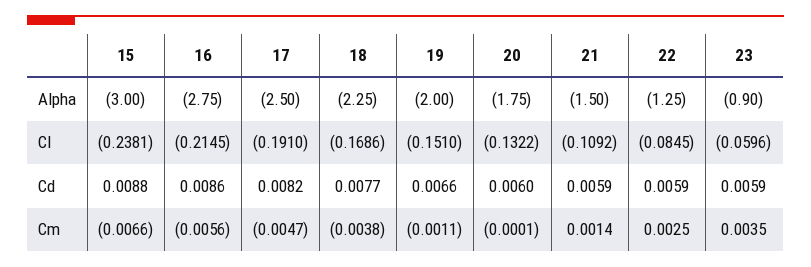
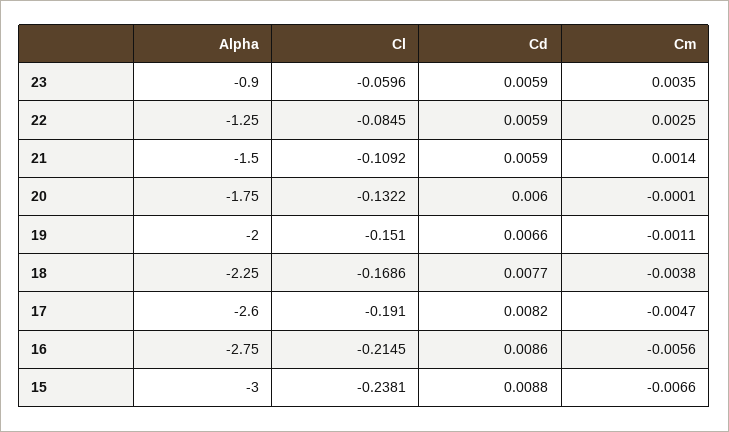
  {
    "15": {
      "Alpha": -3,
      "Cl": -0.2381,
      "Cd": 0.0088,
      "Cm": -0.0066
    },
    "16": {
      "Alpha": -2.75,
      "Cl": -0.2145,
      "Cd": 0.0086,
      "Cm": -0.0056
    },
    "17": {
-     "Alpha": -2.5,
+     "Alpha": -2.6,
      "Cl": -0.191,
      "Cd": 0.0082,
      "Cm": -0.0047
    },
    "18": {
      "Alpha": -2.25,
      "Cl": -0.1686,
      "Cd": 0.0077,
      "Cm": -0.0038
    },
    "19": {
      "Alpha": -2,
      "Cl": -0.151,
      "Cd": 0.0066,
      "Cm": -0.0011
    },
    "20": {
      "Alpha": -1.75,
      "Cl": -0.1322,
      "Cd": 0.006,
      "Cm": -0.0001
    },
    "21": {
      "Alpha": -1.5,
      "Cl": -0.1092,
      "Cd": 0.0059,
      "Cm": 0.0014
    },
    "22": {
      "Alpha": -1.25,
      "Cl": -0.0845,
      "Cd": 0.0059,
      "Cm": 0.0025
    },
    "23": {
      "Alpha": -0.9,
      "Cl": -0.0596,
      "Cd": 0.0059,
      "Cm": 0.0035
    }
  }

